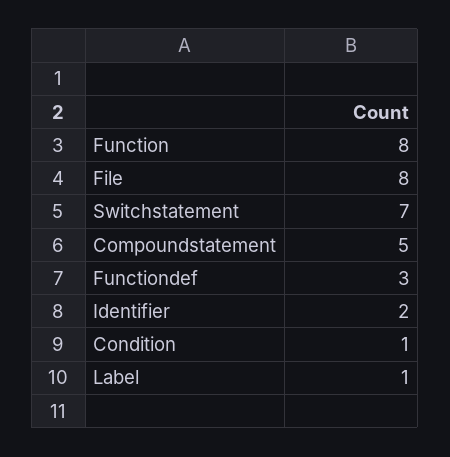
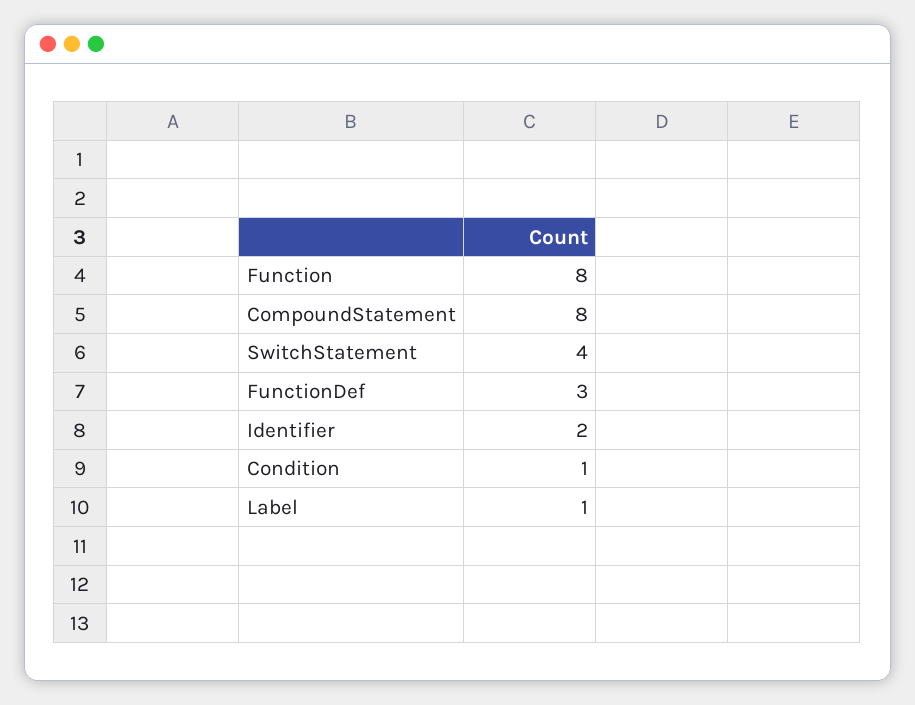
  {
    "Function": 8,
-   "File": 8,
-   "Switchstatement": 7,
+   "Switchstatement": 4,
-   "Compoundstatement": 5,
+   "Compoundstatement": 8,
    "Functiondef": 3,
    "Identifier": 2,
    "Condition": 1,
    "Label": 1
  }

